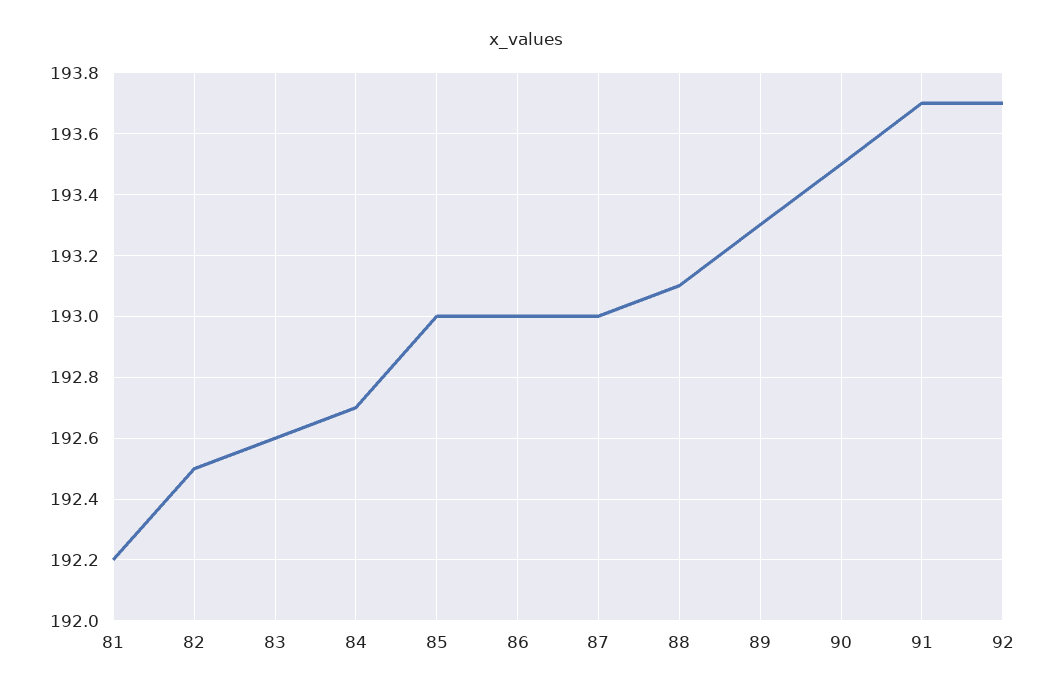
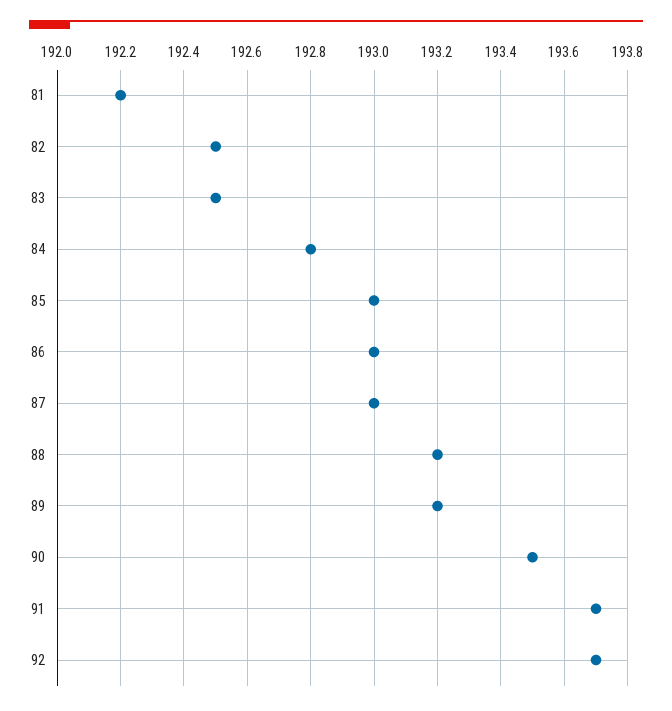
  {
    "81": 192.2,
    "82": 192.5,
-   "83": 192.6,
+   "83": 192.5,
-   "84": 192.7,
+   "84": 192.8,
    "85": 193,
    "86": 193,
    "87": 193,
-   "88": 193.1,
+   "88": 193.2,
-   "89": 193.3,
+   "89": 193.2,
    "90": 193.5,
    "91": 193.7,
    "92": 193.7
  }

